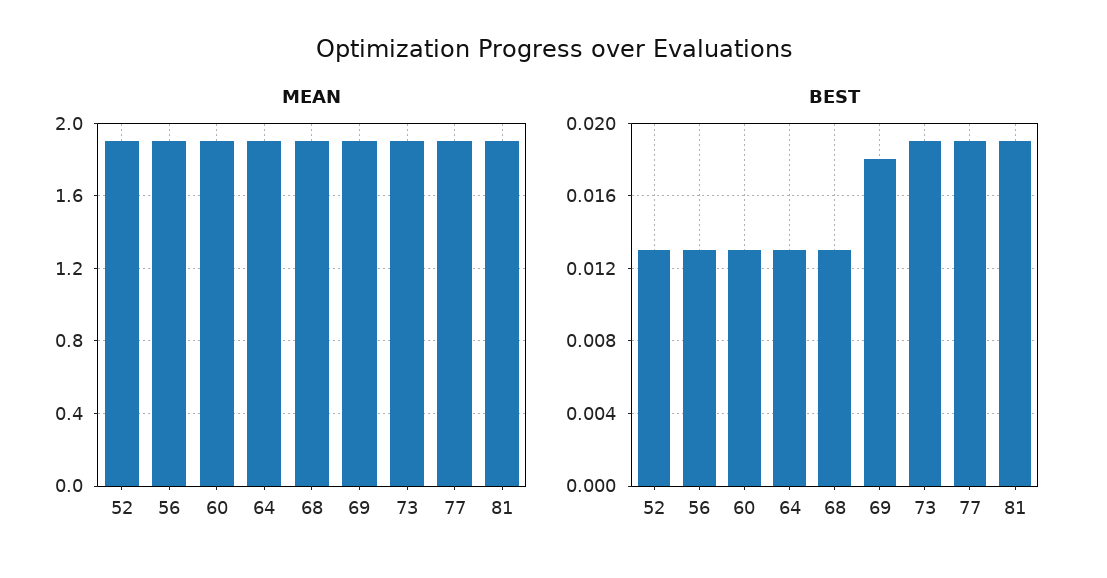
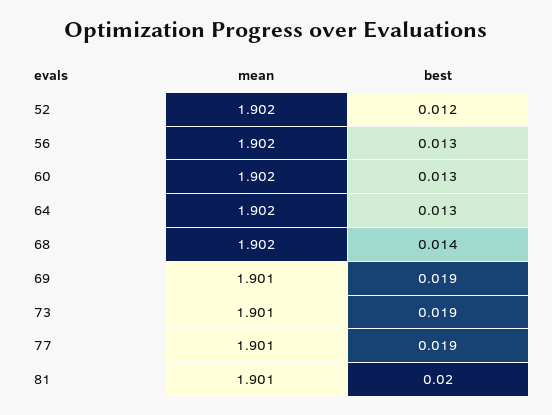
  {
    "MEAN": {
      "52": 1.902,
      "56": 1.902,
      "60": 1.902,
      "64": 1.902,
      "68": 1.902,
      "69": 1.901,
      "73": 1.901,
      "77": 1.901,
      "81": 1.901
    },
    "BEST": {
-     "52": 0.013,
+     "52": 0.012,
      "56": 0.013,
      "60": 0.013,
      "64": 0.013,
-     "68": 0.013,
+     "68": 0.014,
-     "69": 0.018,
+     "69": 0.019,
      "73": 0.019,
      "77": 0.019,
-     "81": 0.019
+     "81": 0.02
    }
  }

